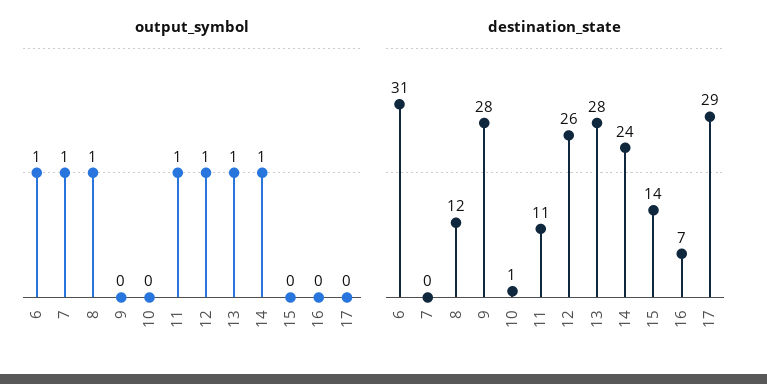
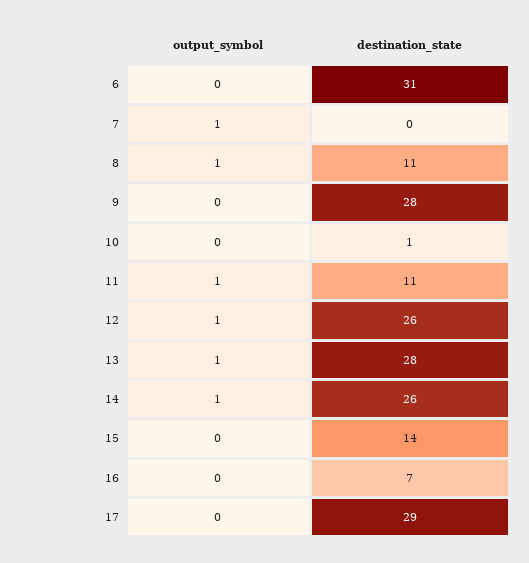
  {
    "output_symbol": {
-     "6": 1,
+     "6": 0,
      "7": 1,
      "8": 1,
      "9": 0,
      "10": 0,
      "11": 1,
      "12": 1,
      "13": 1,
      "14": 1,
      "15": 0,
      "16": 0,
      "17": 0
    },
    "destination_state": {
      "6": 31,
      "7": 0,
-     "8": 12,
+     "8": 11,
      "9": 28,
      "10": 1,
      "11": 11,
      "12": 26,
      "13": 28,
-     "14": 24,
+     "14": 26,
      "15": 14,
      "16": 7,
      "17": 29
    }
  }

